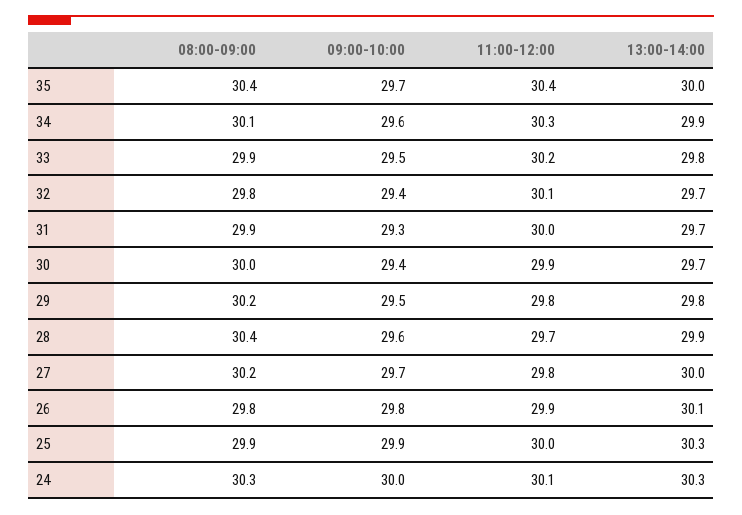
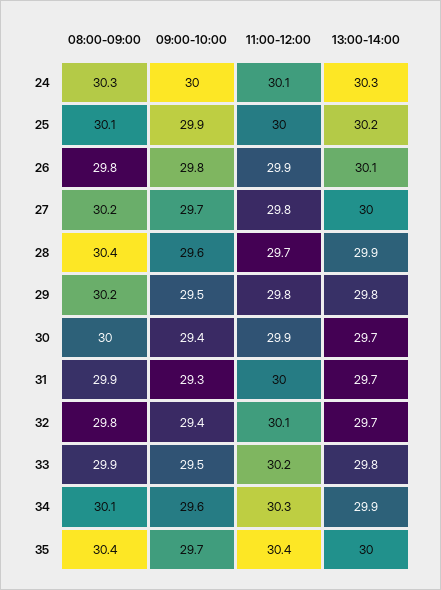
  {
    "08:00-09:00": {
      "35": 30.4,
      "34": 30.1,
      "33": 29.9,
      "32": 29.8,
      "31": 29.9,
      "30": 30,
      "29": 30.2,
      "28": 30.4,
      "27": 30.2,
      "26": 29.8,
-     "25": 29.9,
+     "25": 30.1,
      "24": 30.3
    },
    "09:00-10:00": {
      "35": 29.7,
      "34": 29.6,
      "33": 29.5,
      "32": 29.4,
      "31": 29.3,
      "30": 29.4,
      "29": 29.5,
      "28": 29.6,
      "27": 29.7,
      "26": 29.8,
      "25": 29.9,
      "24": 30
    },
    "11:00-12:00": {
      "35": 30.4,
      "34": 30.3,
      "33": 30.2,
      "32": 30.1,
      "31": 30,
      "30": 29.9,
      "29": 29.8,
      "28": 29.7,
      "27": 29.8,
      "26": 29.9,
      "25": 30,
      "24": 30.1
    },
    "13:00-14:00": {
      "35": 30,
      "34": 29.9,
      "33": 29.8,
      "32": 29.7,
      "31": 29.7,
      "30": 29.7,
      "29": 29.8,
      "28": 29.9,
      "27": 30,
      "26": 30.1,
-     "25": 30.3,
+     "25": 30.2,
      "24": 30.3
    }
  }

